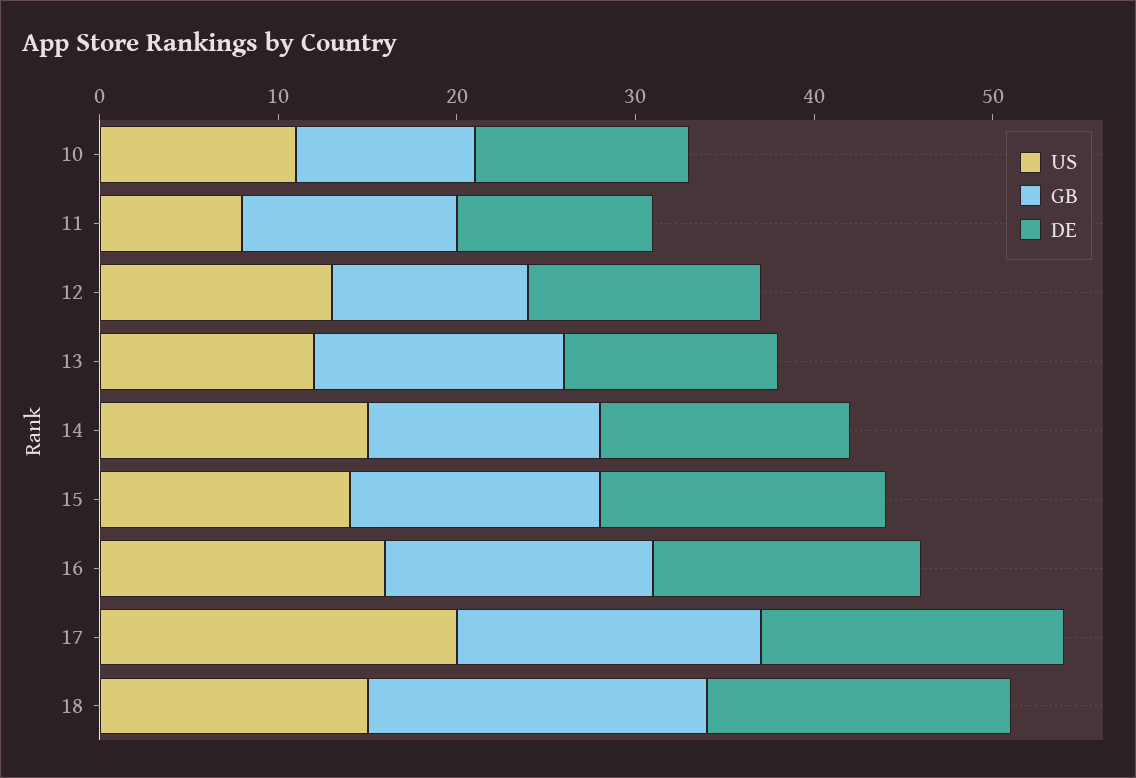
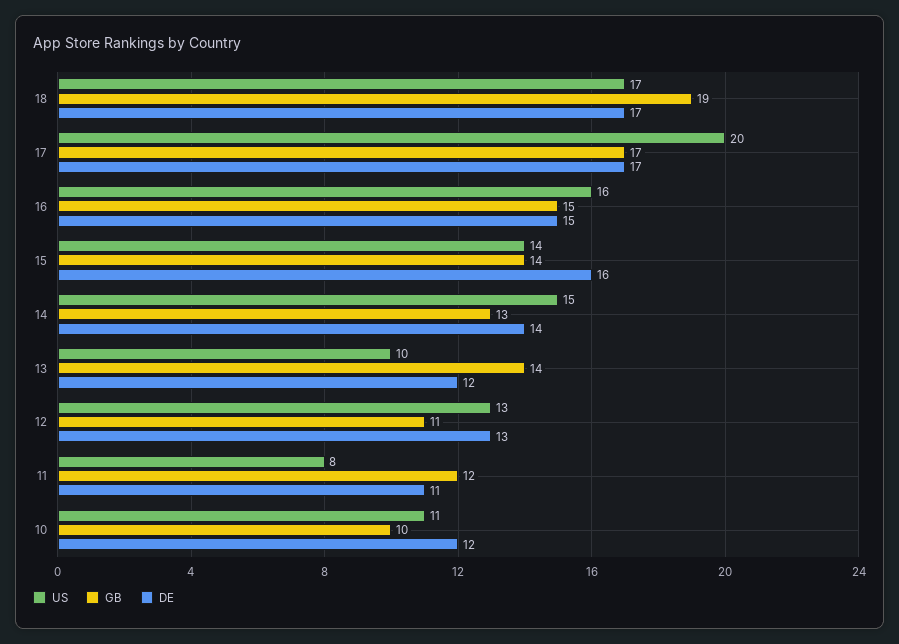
  {
    "US": {
      "10": 11,
      "11": 8,
      "12": 13,
-     "13": 12,
+     "13": 10,
      "14": 15,
      "15": 14,
      "16": 16,
      "17": 20,
-     "18": 15
+     "18": 17
    },
    "GB": {
      "10": 10,
      "11": 12,
      "12": 11,
      "13": 14,
      "14": 13,
      "15": 14,
      "16": 15,
      "17": 17,
      "18": 19
    },
    "DE": {
      "10": 12,
      "11": 11,
      "12": 13,
      "13": 12,
      "14": 14,
      "15": 16,
      "16": 15,
      "17": 17,
      "18": 17
    }
  }

